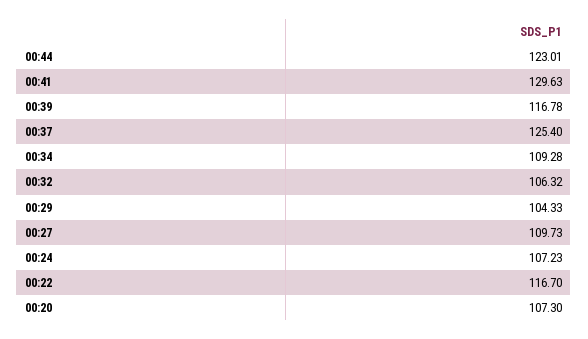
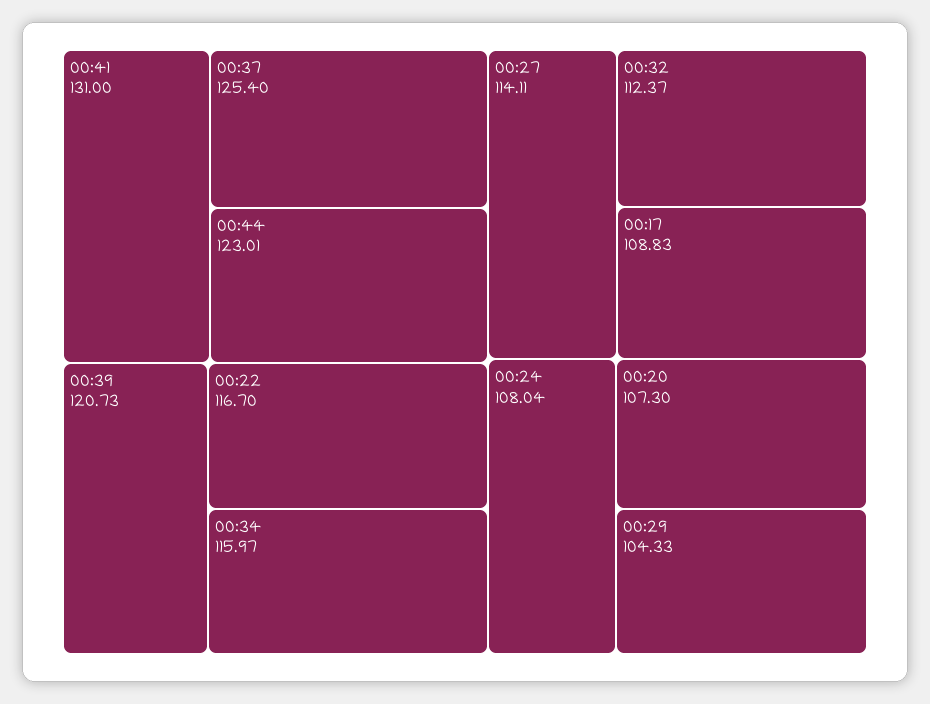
  {
    "00:44": 123.01,
-   "00:41": 129.63,
+   "00:41": 131,
-   "00:39": 116.78,
+   "00:39": 120.73,
    "00:37": 125.4,
-   "00:34": 109.28,
+   "00:34": 115.97,
-   "00:32": 106.32,
+   "00:32": 112.37,
    "00:29": 104.33,
-   "00:27": 109.73,
+   "00:27": 114.11,
-   "00:24": 107.23,
+   "00:24": 108.04,
    "00:22": 116.7,
-   "00:20": 107.3
+   "00:20": 107.3,
+   "00:17": 108.83
  }

